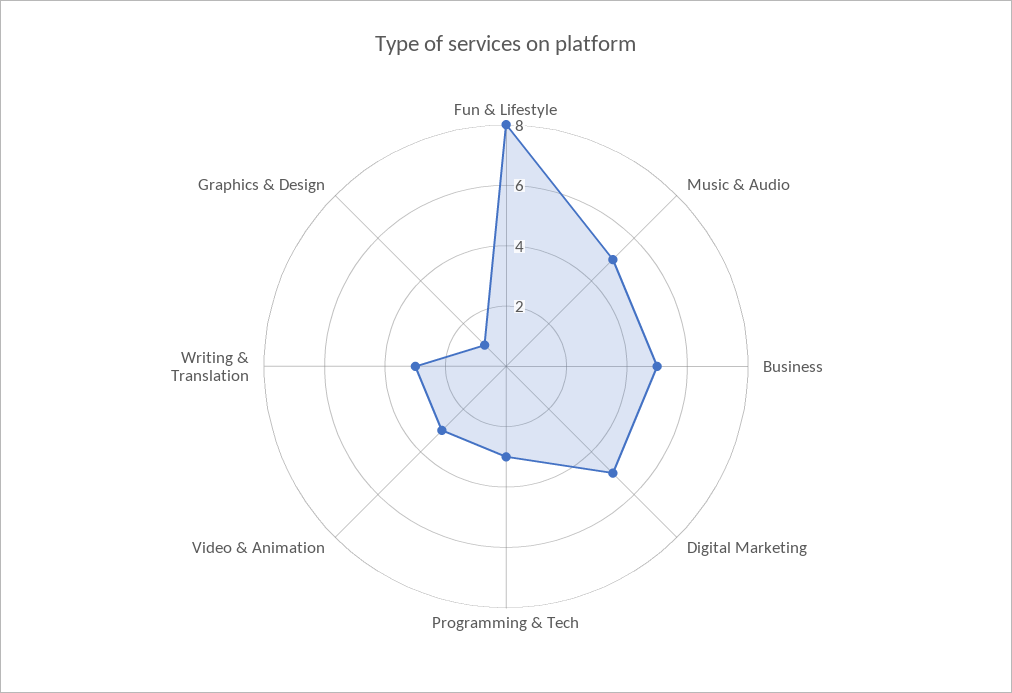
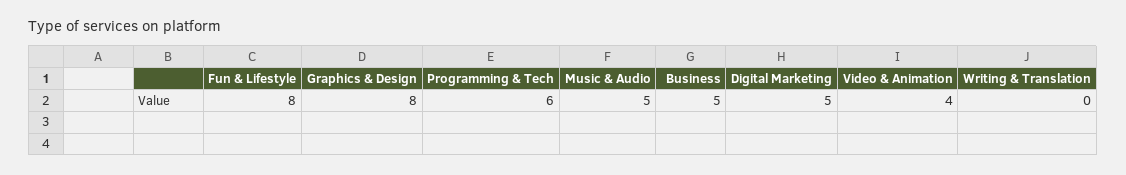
  {
    "Fun & Lifestyle": 8,
    "Music & Audio": 5,
    "Business": 5,
    "Digital Marketing": 5,
-   "Programming & Tech": 3,
+   "Programming & Tech": 6,
-   "Video & Animation": 3,
+   "Video & Animation": 4,
-   "Writing & Translation": 3,
+   "Writing & Translation": 0,
-   "Graphics & Design": 1
+   "Graphics & Design": 8
  }

